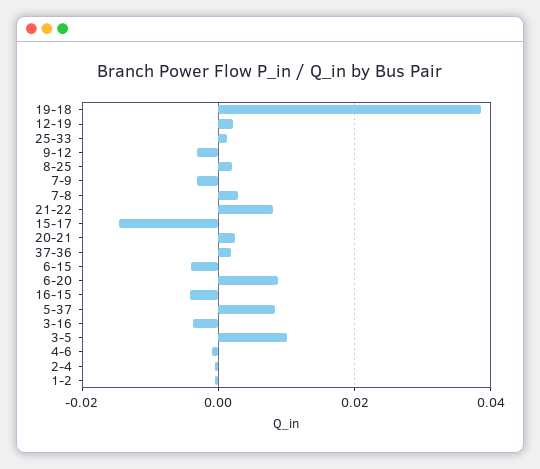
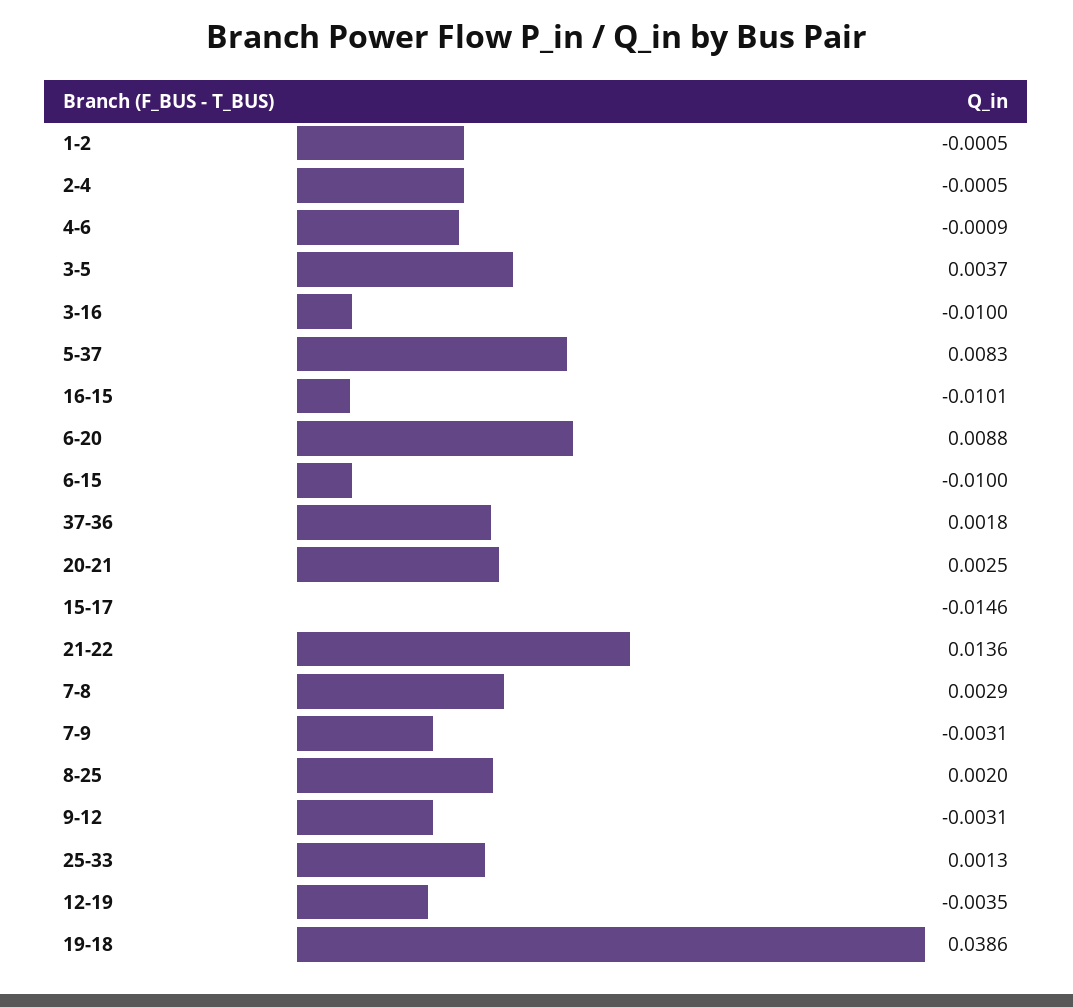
  {
    "19-18": 0.0386,
-   "12-19": 0.002,
+   "12-19": -0.0035,
    "25-33": 0.0013,
    "9-12": -0.0031,
    "8-25": 0.002,
    "7-9": -0.0031,
    "7-8": 0.0029,
-   "21-22": 0.008,
+   "21-22": 0.0136,
    "15-17": -0.0146,
    "20-21": 0.0025,
    "37-36": 0.0018,
-   "6-15": -0.004,
+   "6-15": -0.01,
    "6-20": 0.0088,
-   "16-15": -0.004,
+   "16-15": -0.0101,
    "5-37": 0.0083,
-   "3-16": -0.004,
+   "3-16": -0.01,
-   "3-5": 0.01,
+   "3-5": 0.0037,
    "4-6": -0.0009,
    "2-4": -0.0005,
    "1-2": -0.0005
  }

